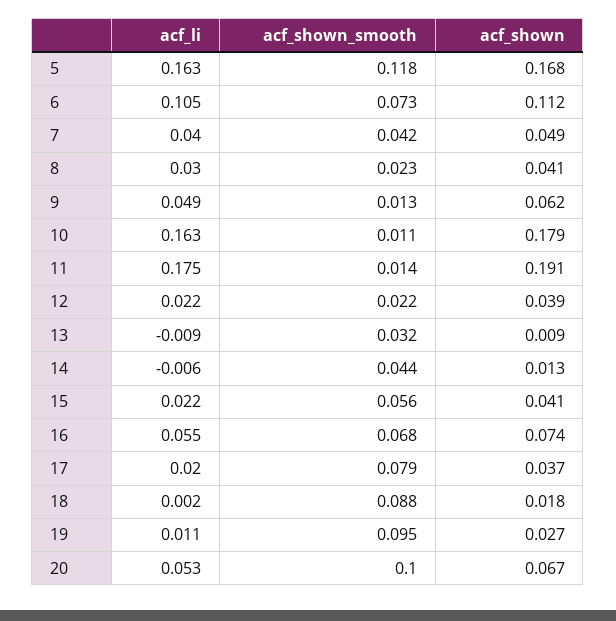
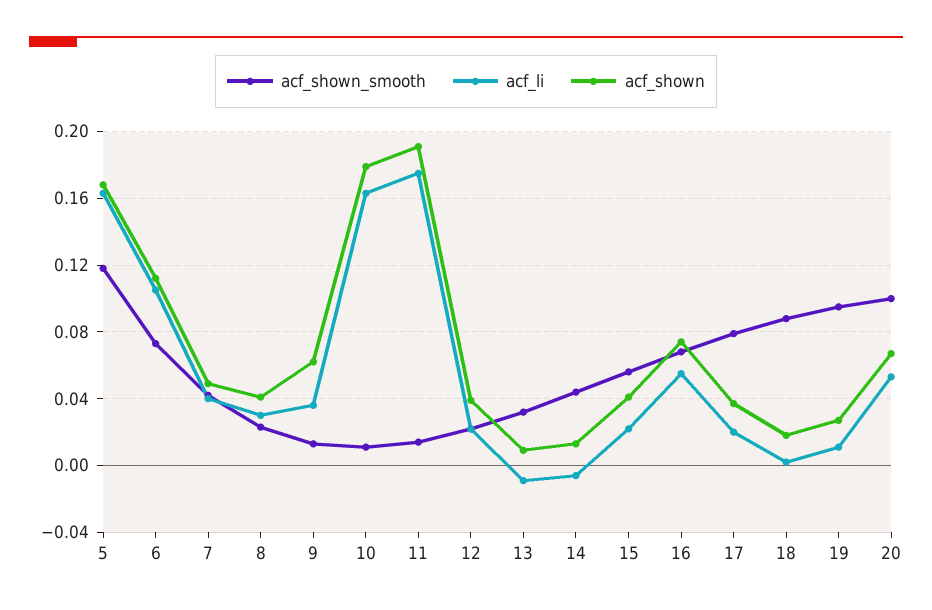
  {
    "acf_li": {
      "5": 0.163,
      "6": 0.105,
      "7": 0.04,
      "8": 0.03,
-     "9": 0.049,
+     "9": 0.035,
      "10": 0.163,
      "11": 0.175,
      "12": 0.022,
      "13": -0.009,
      "14": -0.006,
      "15": 0.022,
      "16": 0.055,
      "17": 0.02,
      "18": 0.002,
      "19": 0.011,
      "20": 0.053
    },
    "acf_shown_smooth": {
      "5": 0.118,
      "6": 0.073,
      "7": 0.042,
      "8": 0.023,
      "9": 0.013,
      "10": 0.011,
      "11": 0.014,
      "12": 0.022,
      "13": 0.032,
      "14": 0.044,
      "15": 0.056,
      "16": 0.068,
      "17": 0.079,
      "18": 0.088,
      "19": 0.095,
      "20": 0.1
    },
    "acf_shown": {
      "5": 0.168,
      "6": 0.112,
      "7": 0.049,
      "8": 0.041,
      "9": 0.062,
      "10": 0.179,
      "11": 0.191,
      "12": 0.039,
      "13": 0.009,
      "14": 0.013,
      "15": 0.041,
      "16": 0.074,
      "17": 0.037,
      "18": 0.018,
      "19": 0.027,
      "20": 0.067
    }
  }

